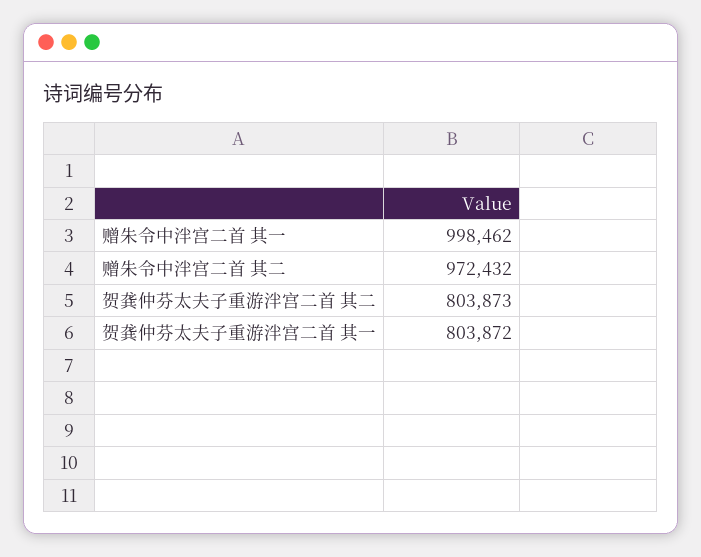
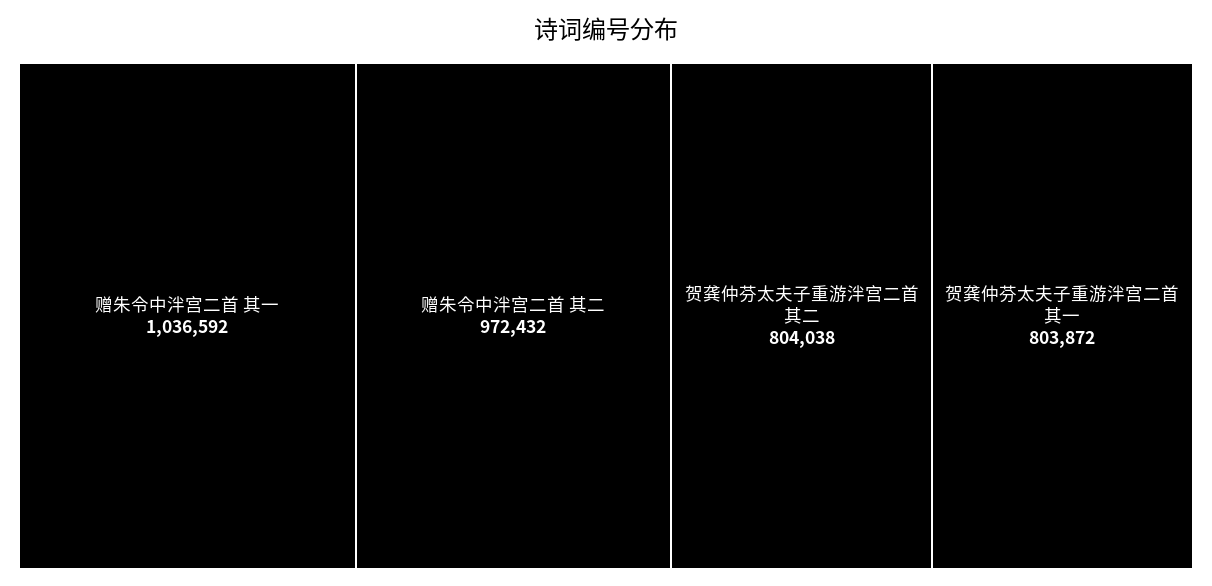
  {
-   "赠朱令中泮宫二首 其一": 998462,
+   "赠朱令中泮宫二首 其一": 1036592,
    "赠朱令中泮宫二首 其二": 972432,
-   "贺龚仲芬太夫子重游泮宫二首 其二": 803873,
+   "贺龚仲芬太夫子重游泮宫二首 其二": 804038,
    "贺龚仲芬太夫子重游泮宫二首 其一": 803872
  }

